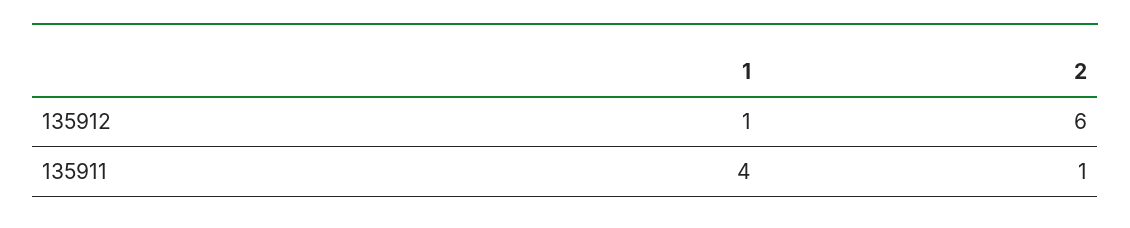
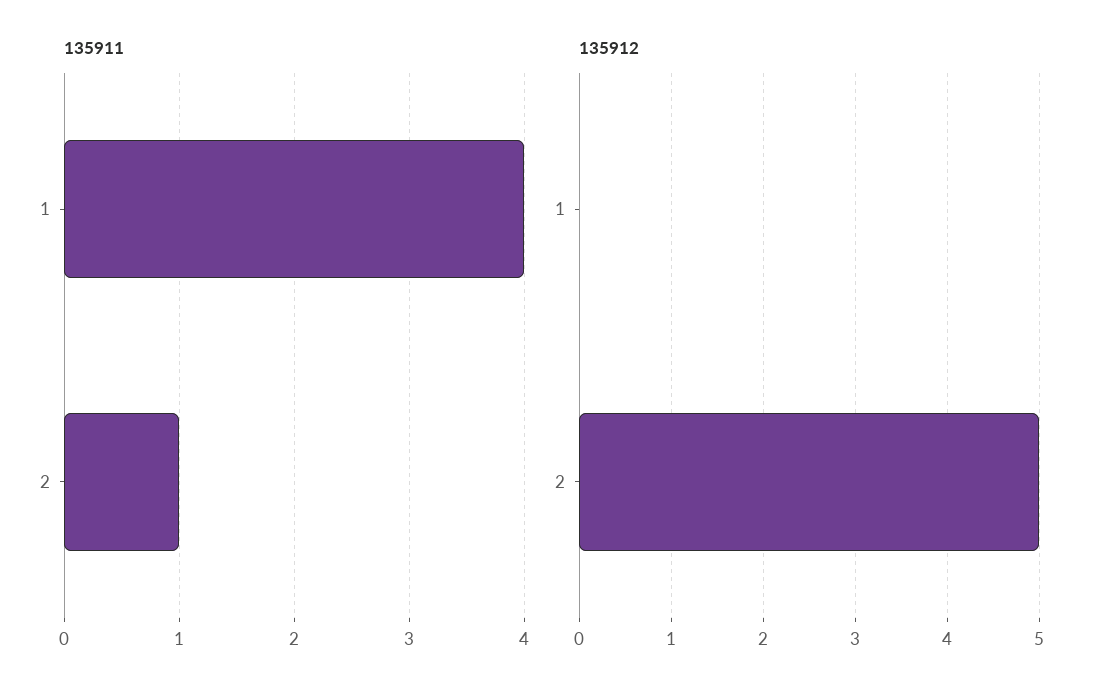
  {
    "135912": {
-     "1": 1,
+     "1": 0,
-     "2": 6
+     "2": 5
    },
    "135911": {
      "1": 4,
      "2": 1
    }
  }

